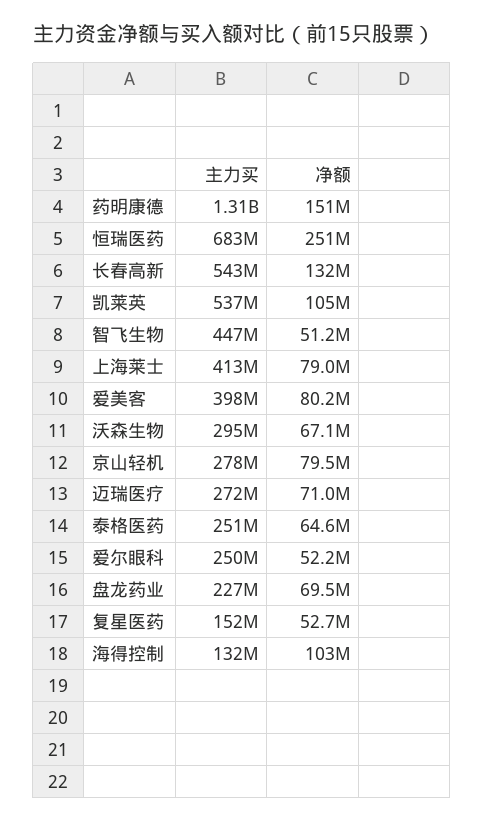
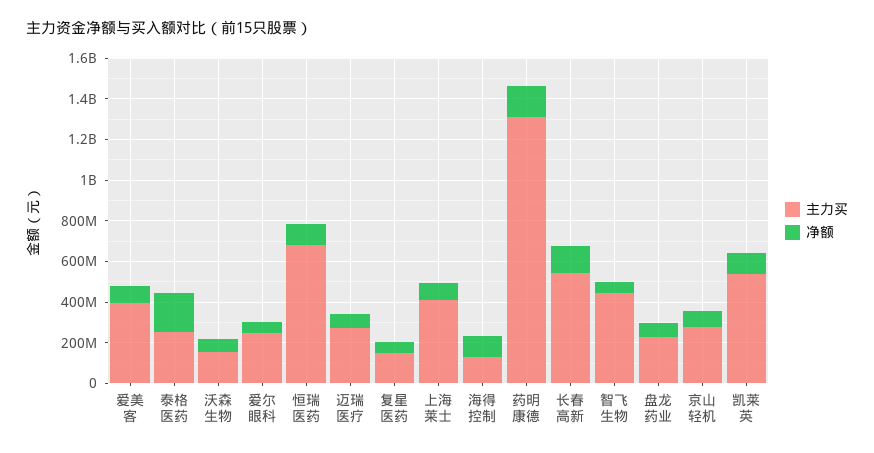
  {
    "主力买": {
      "药明康德": 1310000000,
      "恒瑞医药": 683000000,
      "长春高新": 543000000,
      "凯莱英": 537000000,
      "智飞生物": 447000000,
      "上海莱士": 413000000,
      "爱美客": 398000000,
-     "沃森生物": 295000000,
+     "沃森生物": 150000000,
      "京山轻机": 278000000,
      "迈瑞医疗": 272000000,
      "泰格医药": 251000000,
      "爱尔眼科": 250000000,
      "盘龙药业": 227000000,
      "复星医药": 152000000,
      "海得控制": 132000000
    },
    "净额": {
      "药明康德": 151000000,
-     "恒瑞医药": 251000000,
+     "恒瑞医药": 100000000,
      "长春高新": 132000000,
      "凯莱英": 105000000,
      "智飞生物": 51200000,
      "上海莱士": 79000000,
      "爱美客": 80200000,
      "沃森生物": 67100000,
      "京山轻机": 79500000,
      "迈瑞医疗": 71000000,
-     "泰格医药": 64600000,
+     "泰格医药": 200000000,
      "爱尔眼科": 52200000,
      "盘龙药业": 69500000,
      "复星医药": 52700000,
      "海得控制": 103000000
    }
  }

